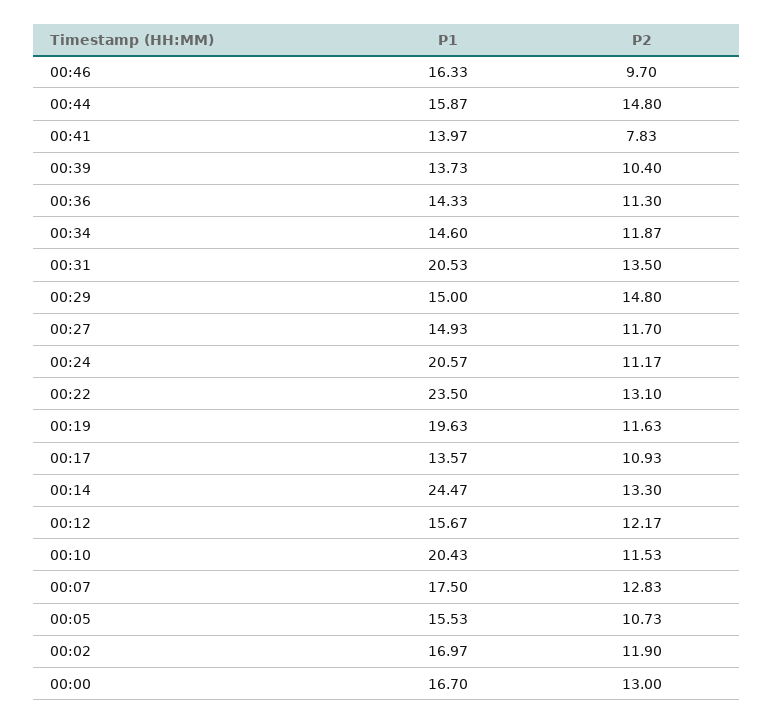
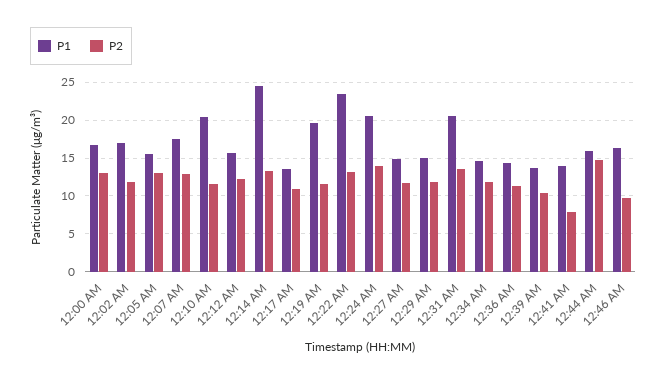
  {
    "P1": {
      "00:46": 16.33,
      "00:44": 15.87,
      "00:41": 13.97,
      "00:39": 13.73,
      "00:36": 14.33,
      "00:34": 14.6,
      "00:31": 20.53,
      "00:29": 15,
      "00:27": 14.93,
      "00:24": 20.57,
      "00:22": 23.5,
      "00:19": 19.63,
      "00:17": 13.57,
      "00:14": 24.47,
      "00:12": 15.67,
      "00:10": 20.43,
      "00:07": 17.5,
      "00:05": 15.53,
      "00:02": 16.97,
      "00:00": 16.7
    },
    "P2": {
      "00:46": 9.7,
      "00:44": 14.8,
      "00:41": 7.83,
      "00:39": 10.4,
      "00:36": 11.3,
      "00:34": 11.87,
      "00:31": 13.5,
-     "00:29": 14.8,
+     "00:29": 12,
      "00:27": 11.7,
-     "00:24": 11.17,
+     "00:24": 14,
      "00:22": 13.1,
      "00:19": 11.63,
      "00:17": 10.93,
      "00:14": 13.3,
      "00:12": 12.17,
      "00:10": 11.53,
      "00:07": 12.83,
-     "00:05": 10.73,
+     "00:05": 13,
      "00:02": 11.9,
      "00:00": 13
    }
  }

